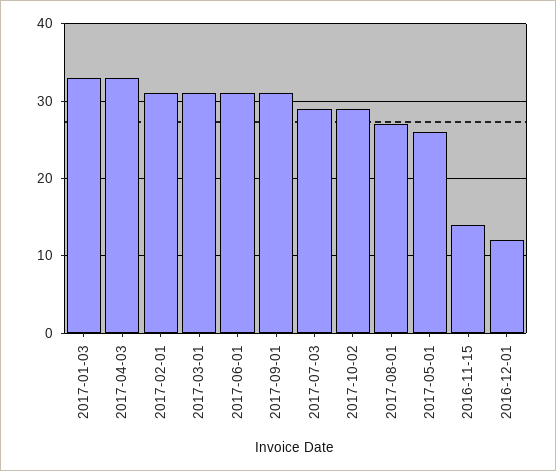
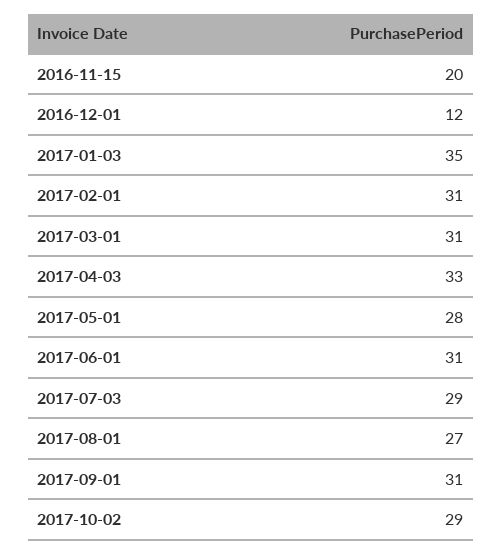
  {
-   "2017-01-03": 33,
+   "2017-01-03": 35,
    "2017-04-03": 33,
    "2017-02-01": 31,
    "2017-03-01": 31,
    "2017-06-01": 31,
    "2017-09-01": 31,
    "2017-07-03": 29,
    "2017-10-02": 29,
    "2017-08-01": 27,
-   "2017-05-01": 26,
+   "2017-05-01": 28,
-   "2016-11-15": 14,
+   "2016-11-15": 20,
    "2016-12-01": 12
  }

